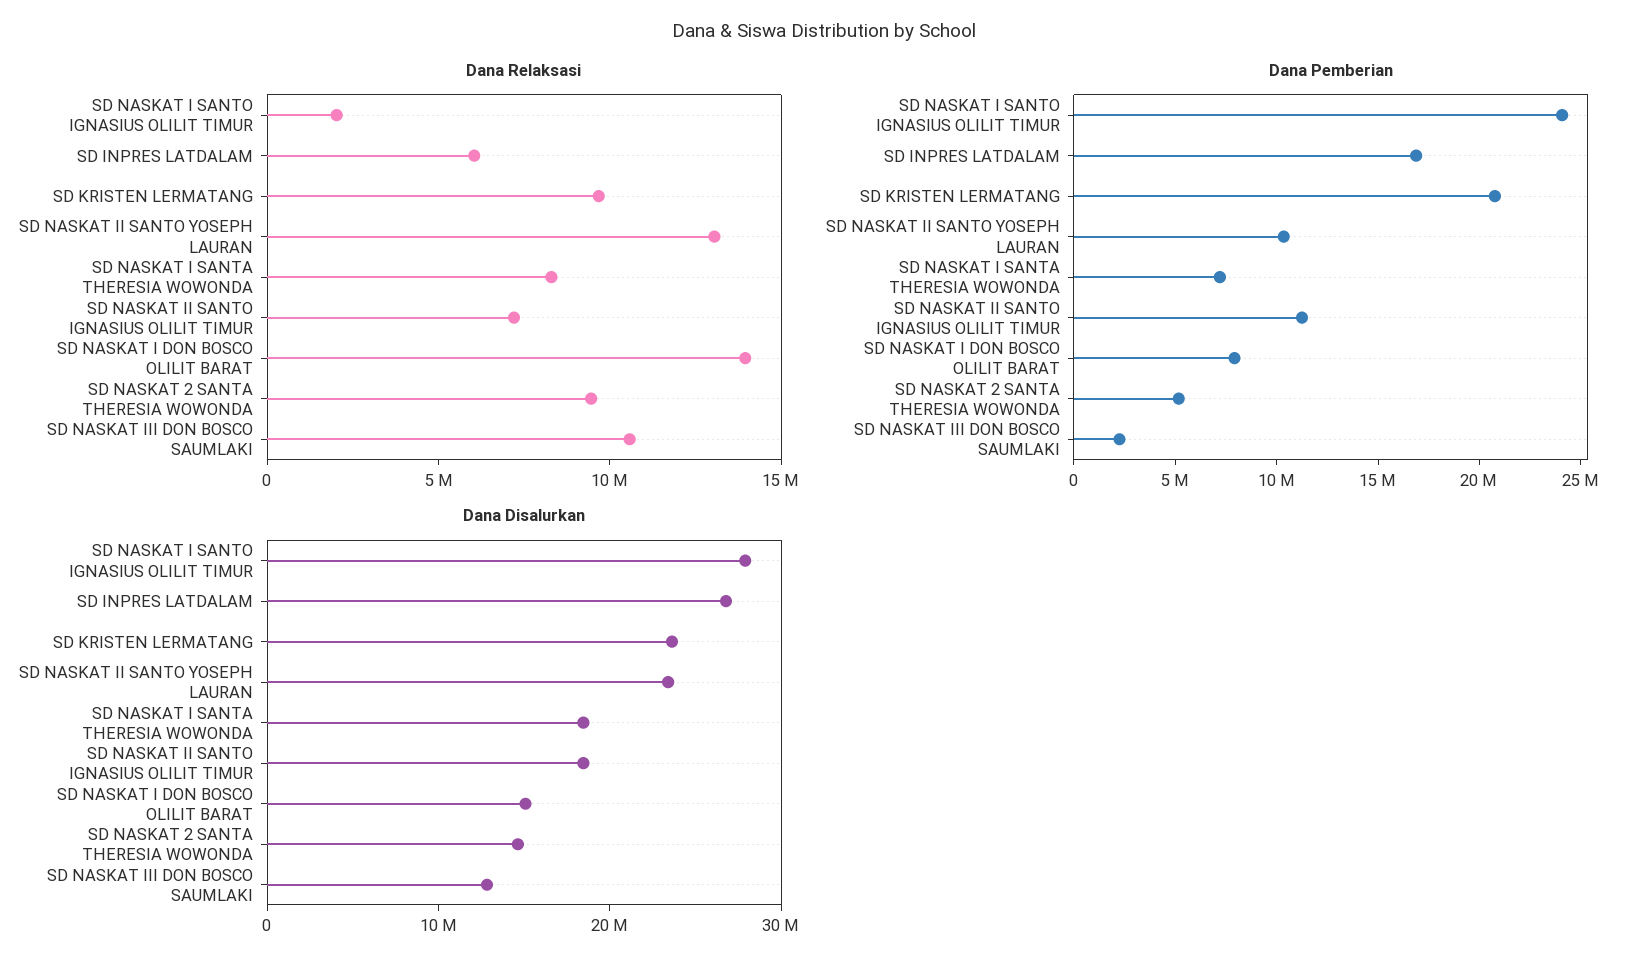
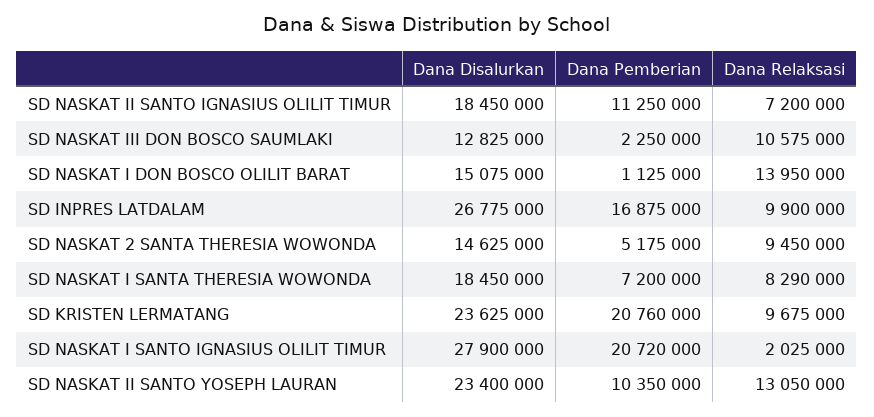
  {
    "Dana Relaksasi": {
      "SD NASKAT I SANTO IGNASIUS OLILIT TIMUR": 2025000,
-     "SD INPRES LATDALAM": 6000000,
+     "SD INPRES LATDALAM": 9900000,
      "SD KRISTEN LERMATANG": 9675000,
      "SD NASKAT II SANTO YOSEPH LAURAN": 13050000,
      "SD NASKAT I SANTA THERESIA WOWONDA": 8290000,
      "SD NASKAT II SANTO IGNASIUS OLILIT TIMUR": 7200000,
      "SD NASKAT I DON BOSCO OLILIT BARAT": 13950000,
      "SD NASKAT 2 SANTA THERESIA WOWONDA": 9450000,
      "SD NASKAT III DON BOSCO SAUMLAKI": 10575000
    },
    "Dana Pemberian": {
-     "SD NASKAT I SANTO IGNASIUS OLILIT TIMUR": 24000000,
+     "SD NASKAT I SANTO IGNASIUS OLILIT TIMUR": 20720000,
      "SD INPRES LATDALAM": 16875000,
      "SD KRISTEN LERMATANG": 20760000,
      "SD NASKAT II SANTO YOSEPH LAURAN": 10350000,
      "SD NASKAT I SANTA THERESIA WOWONDA": 7200000,
      "SD NASKAT II SANTO IGNASIUS OLILIT TIMUR": 11250000,
-     "SD NASKAT I DON BOSCO OLILIT BARAT": 8000000,
+     "SD NASKAT I DON BOSCO OLILIT BARAT": 1125000,
      "SD NASKAT 2 SANTA THERESIA WOWONDA": 5175000,
      "SD NASKAT III DON BOSCO SAUMLAKI": 2250000
    },
    "Dana Disalurkan": {
      "SD NASKAT I SANTO IGNASIUS OLILIT TIMUR": 27900000,
      "SD INPRES LATDALAM": 26775000,
      "SD KRISTEN LERMATANG": 23625000,
      "SD NASKAT II SANTO YOSEPH LAURAN": 23400000,
      "SD NASKAT I SANTA THERESIA WOWONDA": 18450000,
      "SD NASKAT II SANTO IGNASIUS OLILIT TIMUR": 18450000,
      "SD NASKAT I DON BOSCO OLILIT BARAT": 15075000,
      "SD NASKAT 2 SANTA THERESIA WOWONDA": 14625000,
      "SD NASKAT III DON BOSCO SAUMLAKI": 12825000
    }
  }

